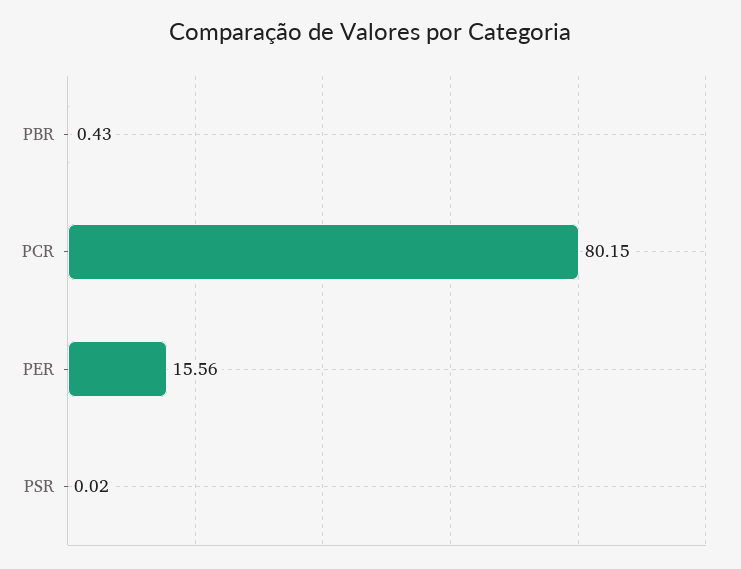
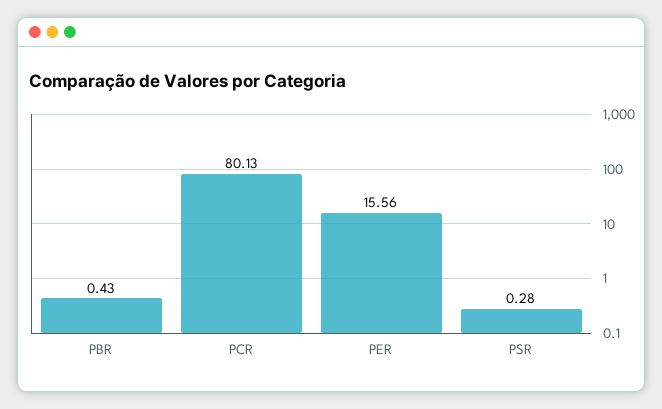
  {
    "PBR": 0.43,
-   "PCR": 80.15,
+   "PCR": 80.13,
    "PER": 15.56,
-   "PSR": 0.02
+   "PSR": 0.28
  }

